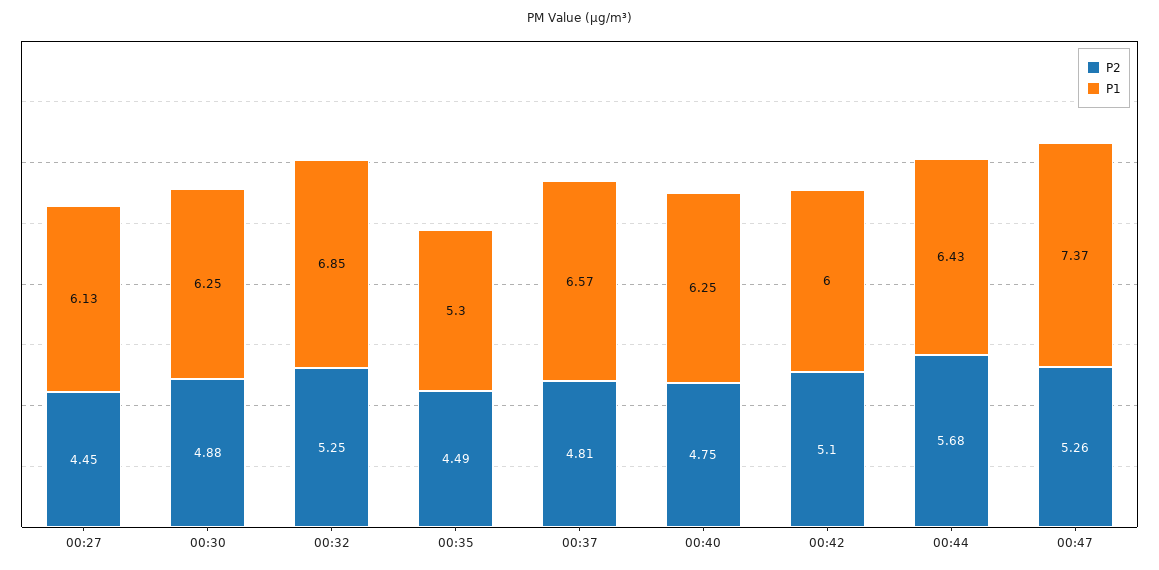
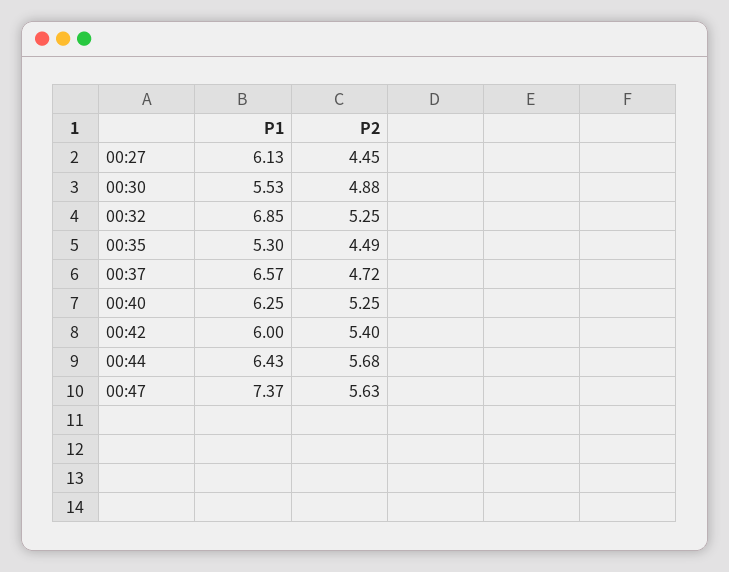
  {
    "P2": {
      "00:27": 4.45,
      "00:30": 4.88,
      "00:32": 5.25,
      "00:35": 4.49,
-     "00:37": 4.81,
+     "00:37": 4.72,
-     "00:40": 4.75,
+     "00:40": 5.25,
-     "00:42": 5.1,
+     "00:42": 5.4,
      "00:44": 5.68,
-     "00:47": 5.26
+     "00:47": 5.63
    },
    "P1": {
      "00:27": 6.13,
-     "00:30": 6.25,
+     "00:30": 5.53,
      "00:32": 6.85,
      "00:35": 5.3,
      "00:37": 6.57,
      "00:40": 6.25,
      "00:42": 6,
      "00:44": 6.43,
      "00:47": 7.37
    }
  }

